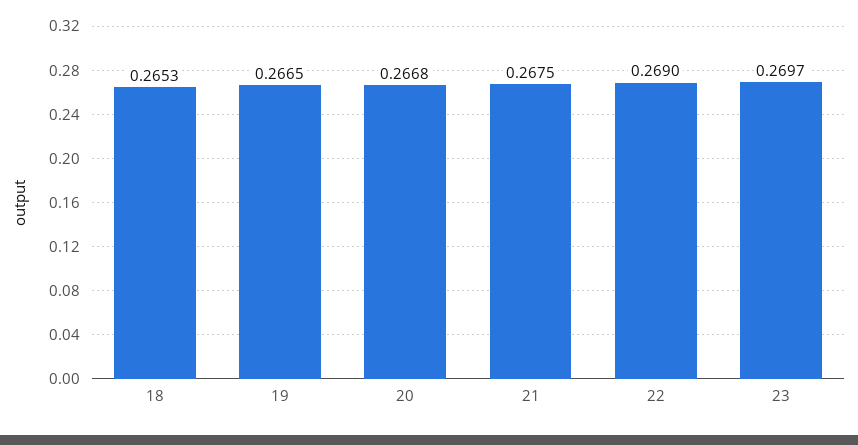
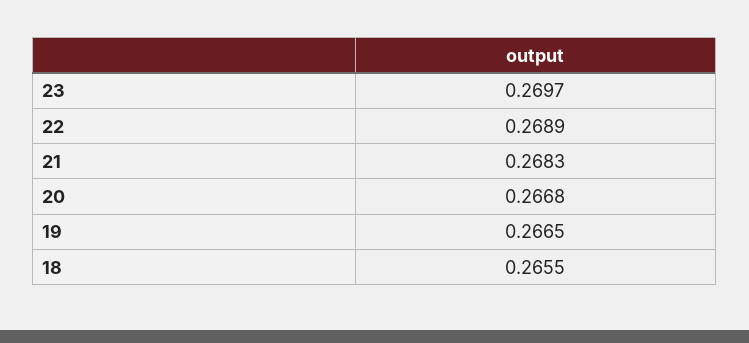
  {
-   "18": 0.2653,
+   "18": 0.2655,
    "19": 0.2665,
    "20": 0.2668,
-   "21": 0.2675,
+   "21": 0.2683,
-   "22": 0.269,
+   "22": 0.2689,
    "23": 0.2697
  }

